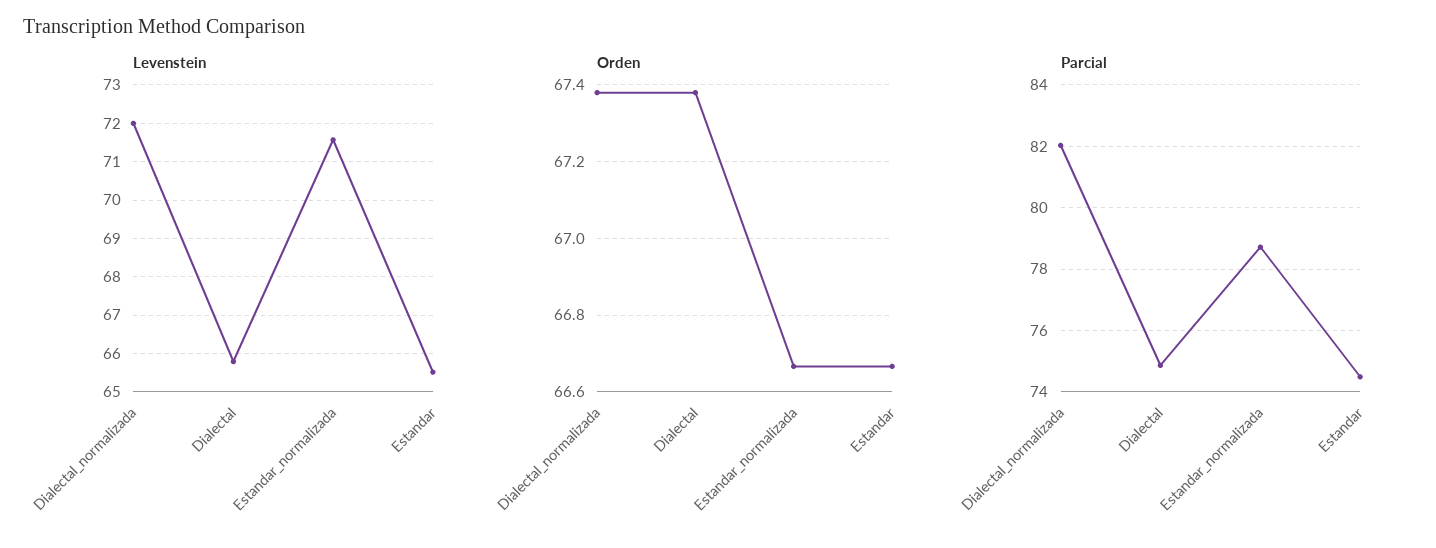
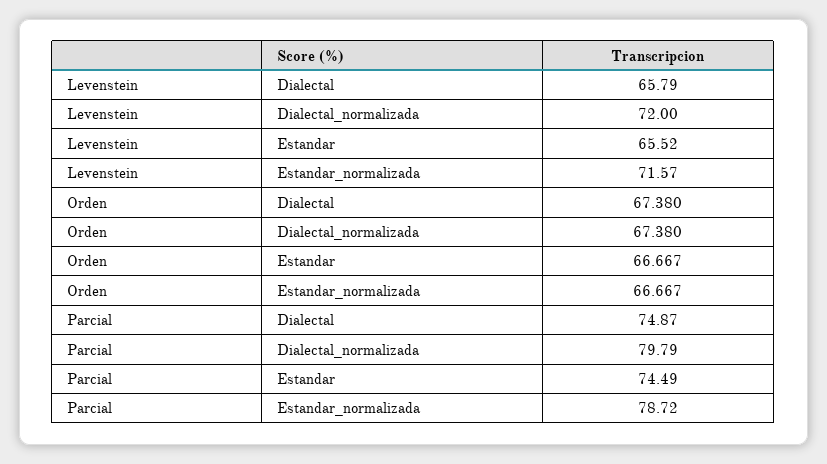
  {
    "Levenstein": {
      "Dialectal_normalizada": 72,
      "Dialectal": 65.79,
      "Estandar_normalizada": 71.57,
      "Estandar": 65.52
    },
    "Orden": {
      "Dialectal_normalizada": 67.38,
      "Dialectal": 67.38,
      "Estandar_normalizada": 66.667,
      "Estandar": 66.667
    },
    "Parcial": {
-     "Dialectal_normalizada": 82,
+     "Dialectal_normalizada": 79.79,
      "Dialectal": 74.87,
      "Estandar_normalizada": 78.72,
      "Estandar": 74.49
    }
  }

